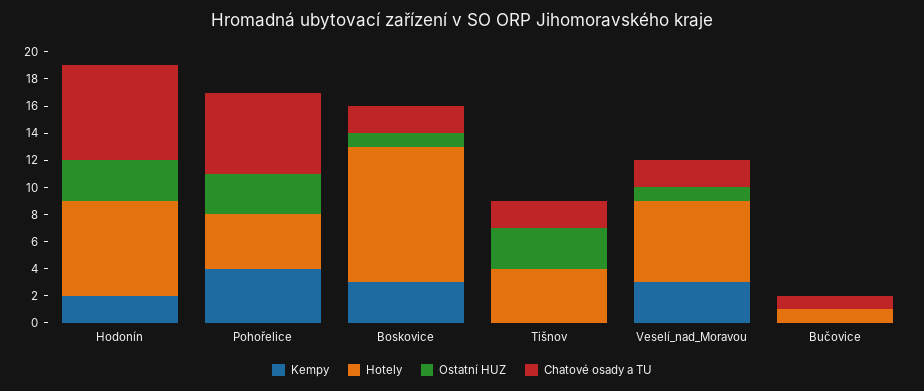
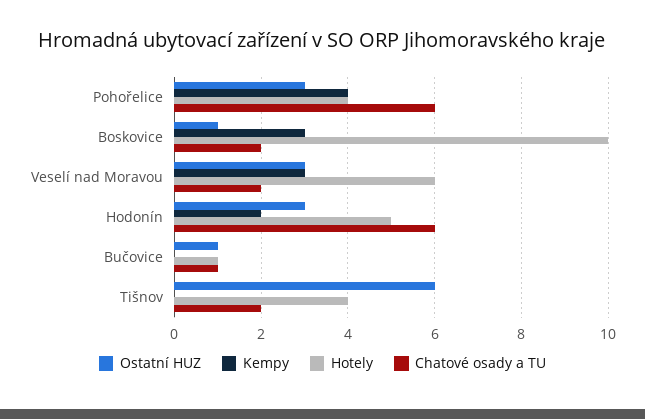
  {
    "Kempy": {
      "Hodonín": 2,
      "Pohořelice": 4,
      "Boskovice": 3,
      "Tišnov": 0,
      "Veselí_nad_Moravou": 3,
      "Bučovice": 0
    },
    "Hotely": {
-     "Hodonín": 7,
+     "Hodonín": 5,
      "Pohořelice": 4,
      "Boskovice": 10,
      "Tišnov": 4,
      "Veselí_nad_Moravou": 6,
      "Bučovice": 1
    },
    "Ostatní HUZ": {
      "Hodonín": 3,
      "Pohořelice": 3,
      "Boskovice": 1,
-     "Tišnov": 3,
+     "Tišnov": 6,
-     "Veselí_nad_Moravou": 1,
+     "Veselí_nad_Moravou": 3,
-     "Bučovice": 0
+     "Bučovice": 1
    },
    "Chatové osady a TU": {
-     "Hodonín": 7,
+     "Hodonín": 6,
      "Pohořelice": 6,
      "Boskovice": 2,
      "Tišnov": 2,
      "Veselí_nad_Moravou": 2,
      "Bučovice": 1
    }
  }

